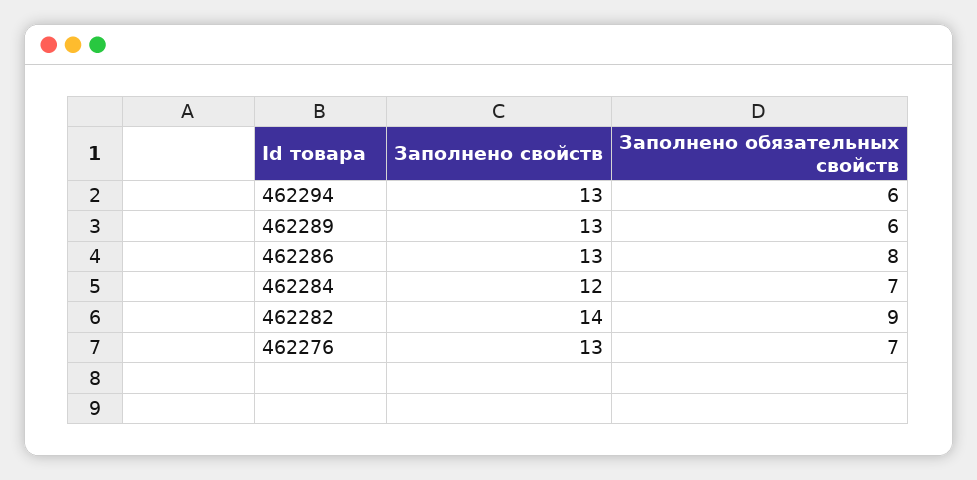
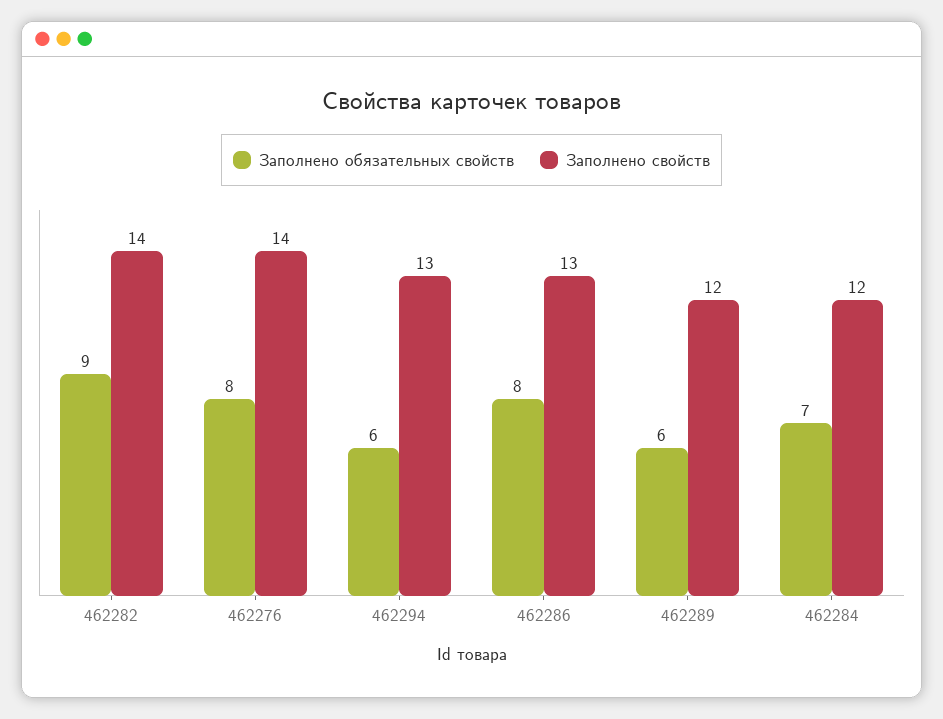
  {
    "Заполнено свойств": {
      "462294": 13,
-     "462289": 13,
+     "462289": 12,
      "462286": 13,
      "462284": 12,
      "462282": 14,
-     "462276": 13
+     "462276": 14
    },
    "Заполнено обязательных свойств": {
      "462294": 6,
      "462289": 6,
      "462286": 8,
      "462284": 7,
      "462282": 9,
-     "462276": 7
+     "462276": 8
    }
  }

